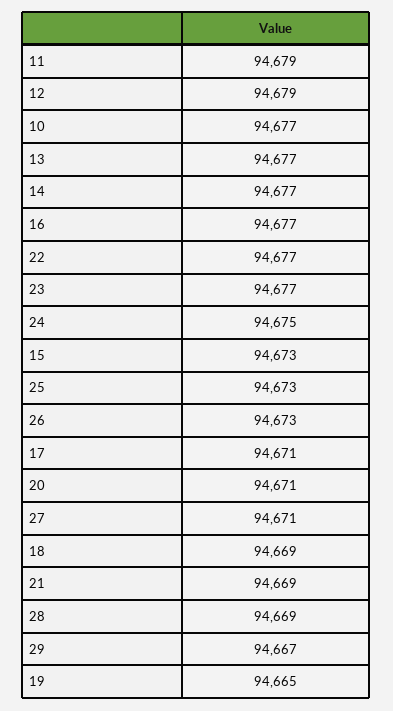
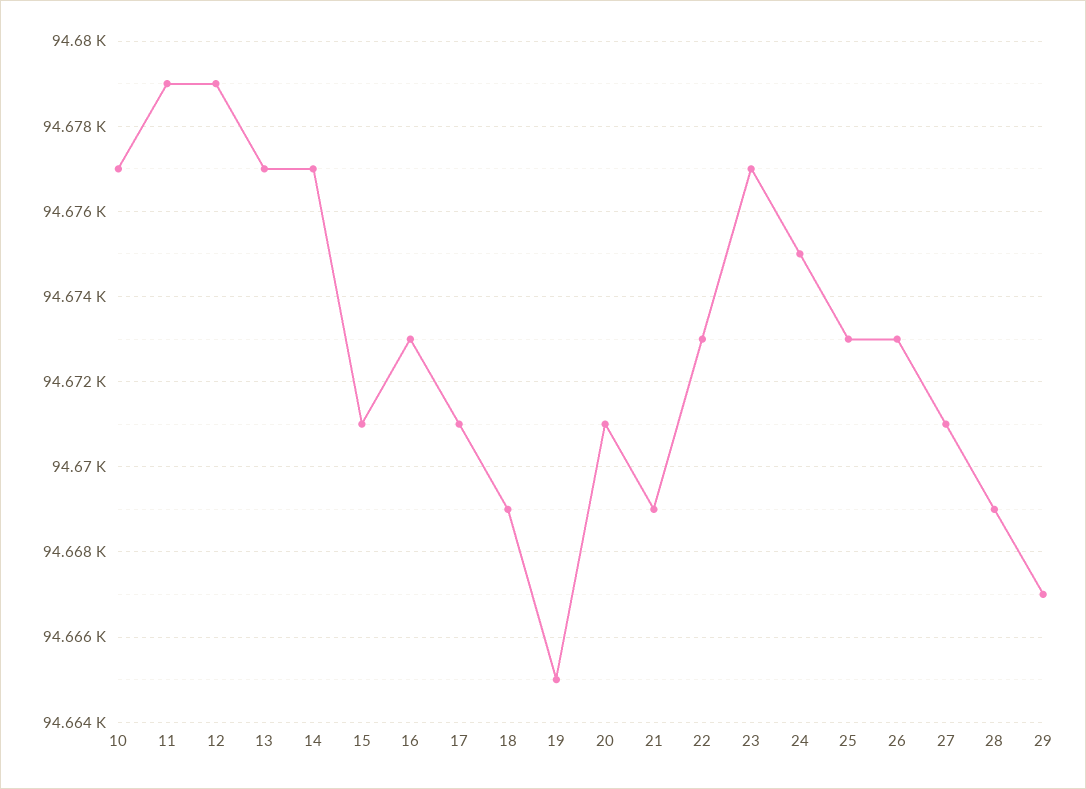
  {
    "11": 94679,
    "12": 94679,
    "10": 94677,
    "13": 94677,
    "14": 94677,
-   "16": 94677,
+   "16": 94673,
-   "22": 94677,
+   "22": 94673,
    "23": 94677,
    "24": 94675,
-   "15": 94673,
+   "15": 94671,
    "25": 94673,
    "26": 94673,
    "17": 94671,
    "20": 94671,
    "27": 94671,
    "18": 94669,
    "21": 94669,
    "28": 94669,
    "29": 94667,
    "19": 94665
  }

